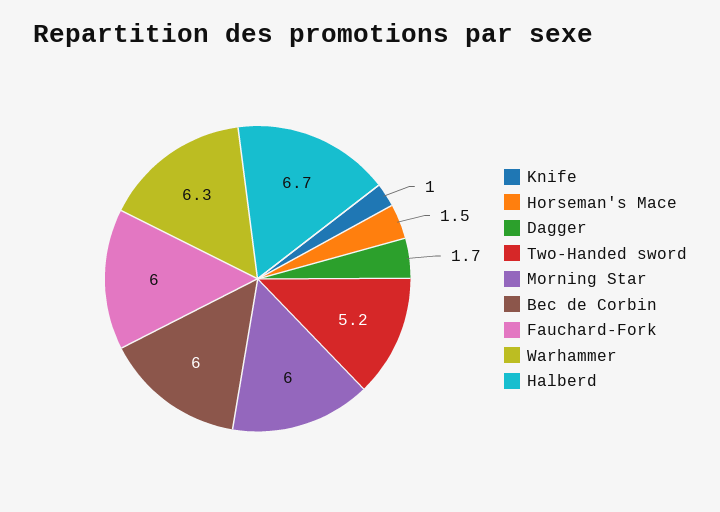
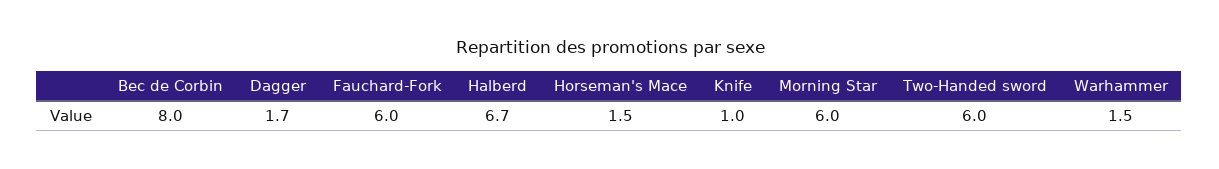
  {
    "Knife": 1,
    "Horseman's Mace": 1.5,
    "Dagger": 1.7,
-   "Two-Handed sword": 5.2,
+   "Two-Handed sword": 6,
    "Morning Star": 6,
-   "Bec de Corbin": 6,
+   "Bec de Corbin": 8,
    "Fauchard-Fork": 6,
-   "Warhammer": 6.3,
+   "Warhammer": 1.5,
    "Halberd": 6.7
  }

